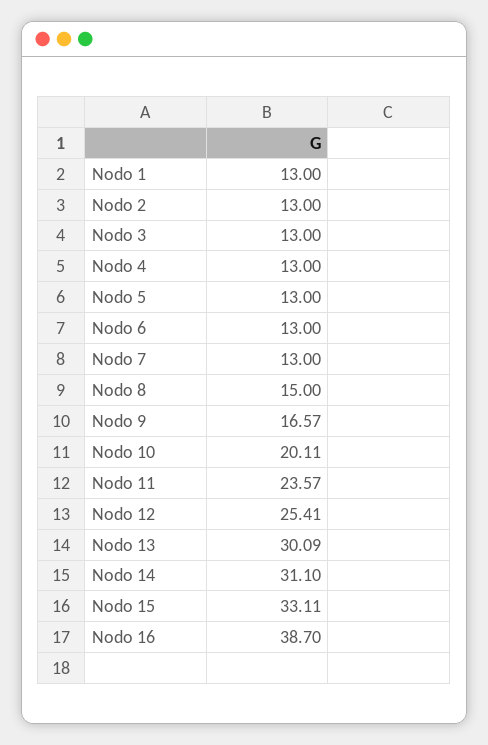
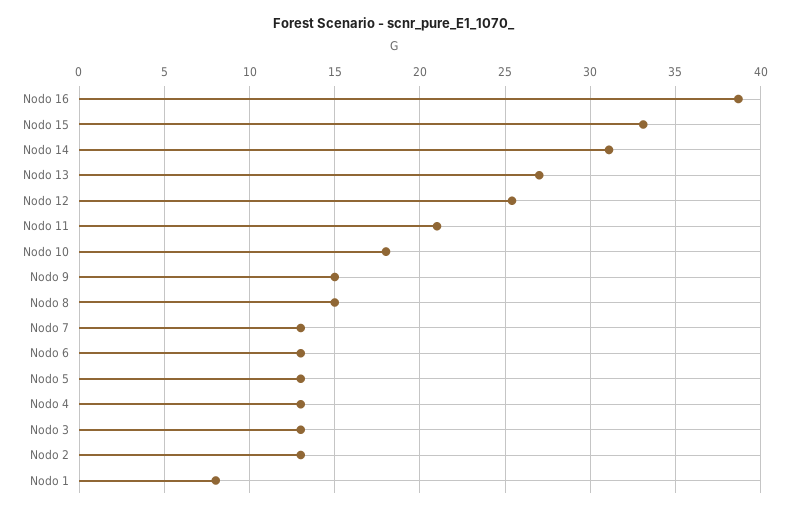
  {
-   "Nodo 1": 13,
+   "Nodo 1": 8,
    "Nodo 2": 13,
    "Nodo 3": 13,
    "Nodo 4": 13,
    "Nodo 5": 13,
    "Nodo 6": 13,
    "Nodo 7": 13,
    "Nodo 8": 15,
-   "Nodo 9": 16.57,
+   "Nodo 9": 15,
-   "Nodo 10": 20.11,
+   "Nodo 10": 18,
-   "Nodo 11": 23.57,
+   "Nodo 11": 21,
    "Nodo 12": 25.41,
-   "Nodo 13": 30.09,
+   "Nodo 13": 27,
    "Nodo 14": 31.1,
    "Nodo 15": 33.11,
    "Nodo 16": 38.7
  }

